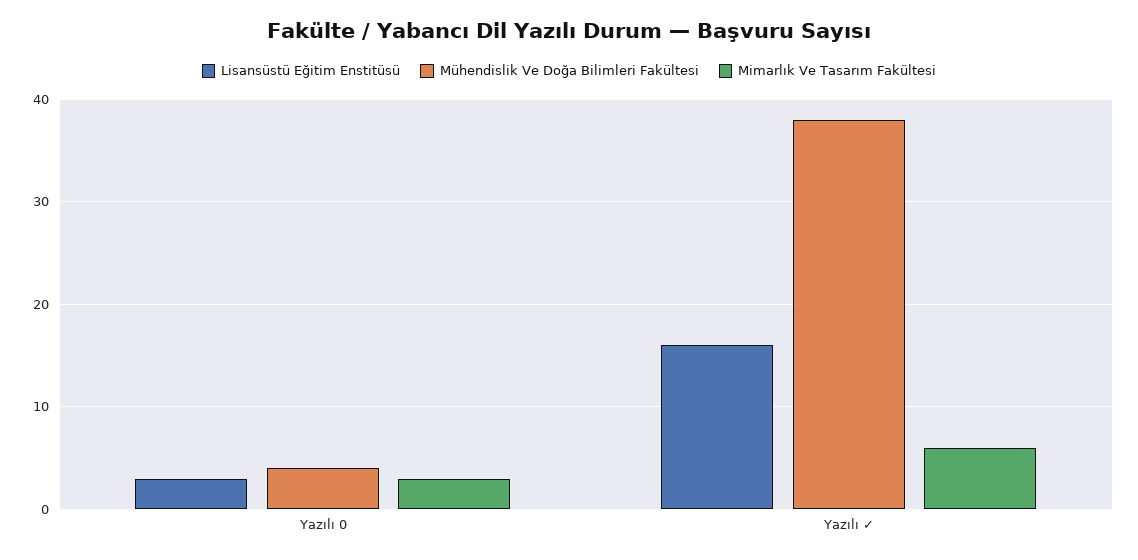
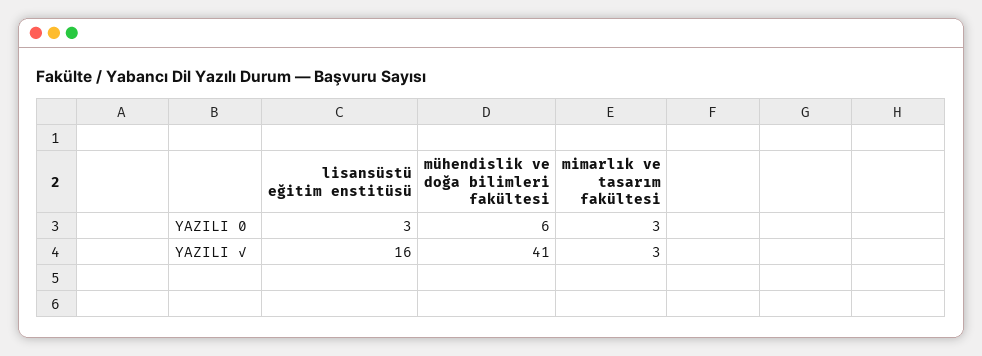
  {
    "Lisansüstü Eğitim Enstitüsü": {
      "Yazılı 0": 3,
      "Yazılı ✓": 16
    },
    "Mühendislik Ve Doğa Bilimleri Fakültesi": {
-     "Yazılı 0": 4,
+     "Yazılı 0": 6,
-     "Yazılı ✓": 38
+     "Yazılı ✓": 41
    },
    "Mimarlık Ve Tasarım Fakültesi": {
      "Yazılı 0": 3,
-     "Yazılı ✓": 6
+     "Yazılı ✓": 3
    }
  }

